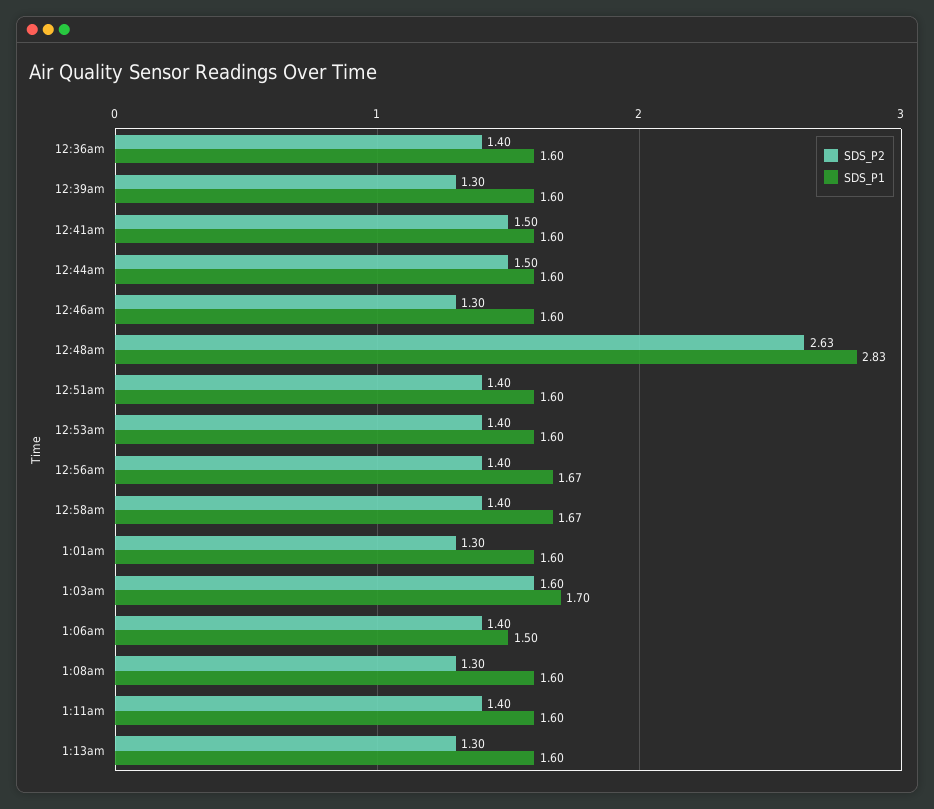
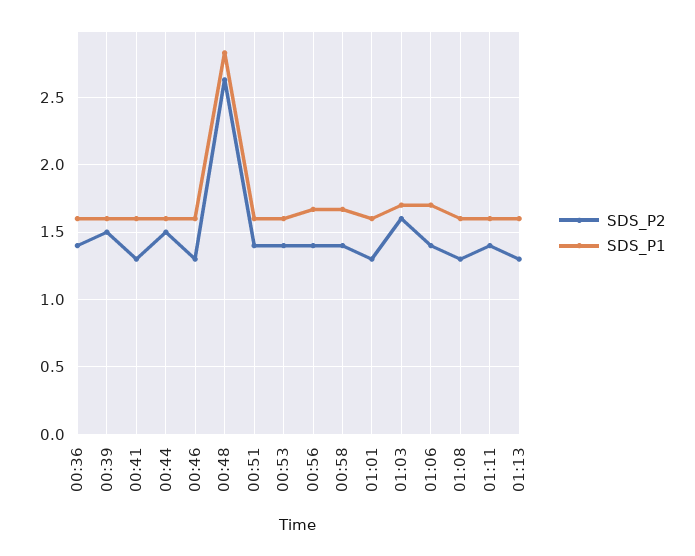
  {
    "SDS_P2": {
      "12:36am": 1.4,
-     "12:39am": 1.3,
+     "12:39am": 1.5,
-     "12:41am": 1.5,
+     "12:41am": 1.3,
      "12:44am": 1.5,
      "12:46am": 1.3,
      "12:48am": 2.63,
      "12:51am": 1.4,
      "12:53am": 1.4,
      "12:56am": 1.4,
      "12:58am": 1.4,
      "1:01am": 1.3,
      "1:03am": 1.6,
      "1:06am": 1.4,
      "1:08am": 1.3,
      "1:11am": 1.4,
      "1:13am": 1.3
    },
    "SDS_P1": {
      "12:36am": 1.6,
      "12:39am": 1.6,
      "12:41am": 1.6,
      "12:44am": 1.6,
      "12:46am": 1.6,
      "12:48am": 2.83,
      "12:51am": 1.6,
      "12:53am": 1.6,
      "12:56am": 1.67,
      "12:58am": 1.67,
      "1:01am": 1.6,
      "1:03am": 1.7,
-     "1:06am": 1.5,
+     "1:06am": 1.7,
      "1:08am": 1.6,
      "1:11am": 1.6,
      "1:13am": 1.6
    }
  }

